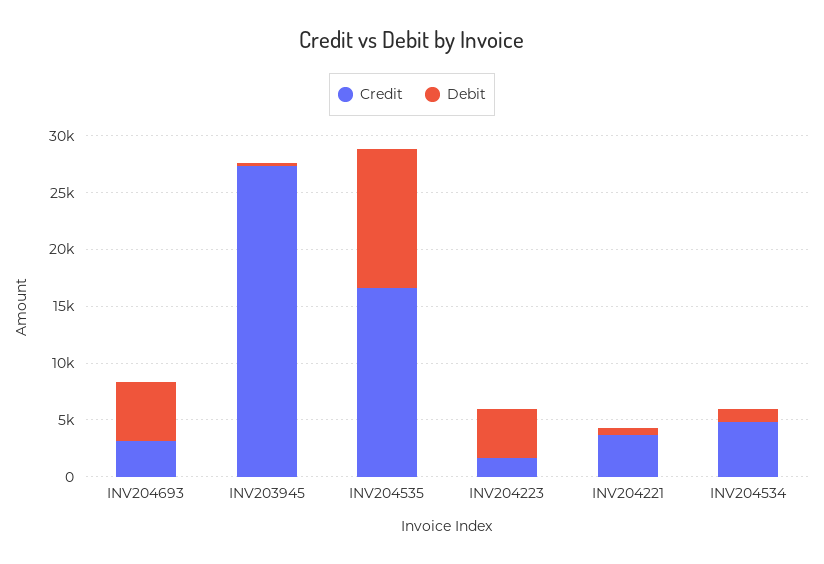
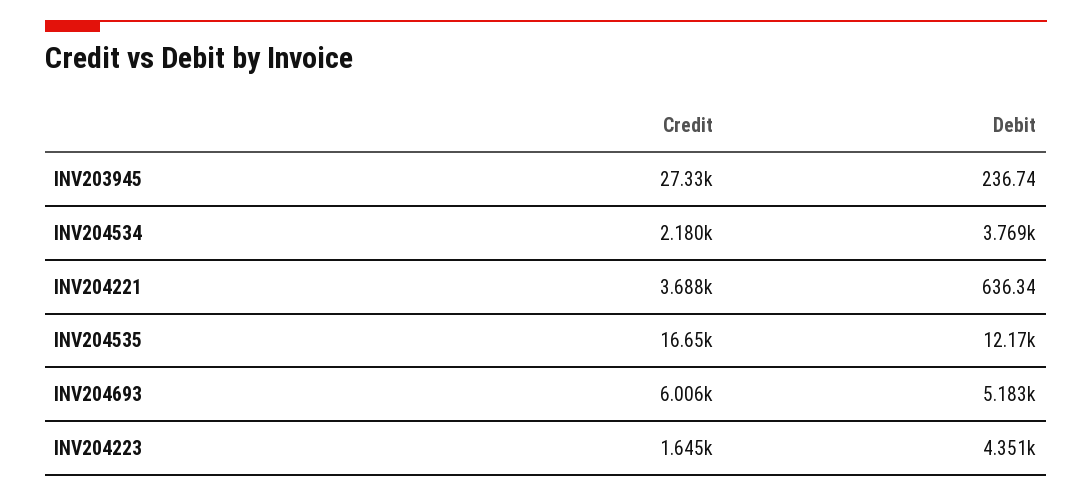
  {
    "Credit": {
-     "INV204693": 3000,
+     "INV204693": 6006,
      "INV203945": 27330,
      "INV204535": 16650,
      "INV204223": 1645,
      "INV204221": 3688,
-     "INV204534": 5000
+     "INV204534": 2180
    },
    "Debit": {
      "INV204693": 5183,
      "INV203945": 236.74,
      "INV204535": 12170,
      "INV204223": 4351,
      "INV204221": 636.34,
-     "INV204534": 1000
+     "INV204534": 3769
    }
  }

